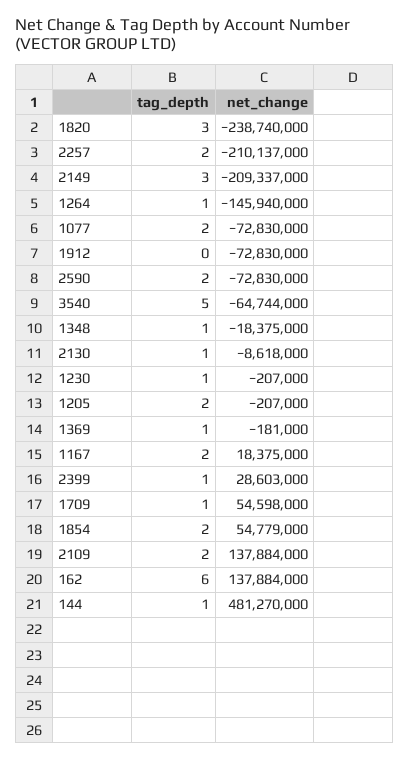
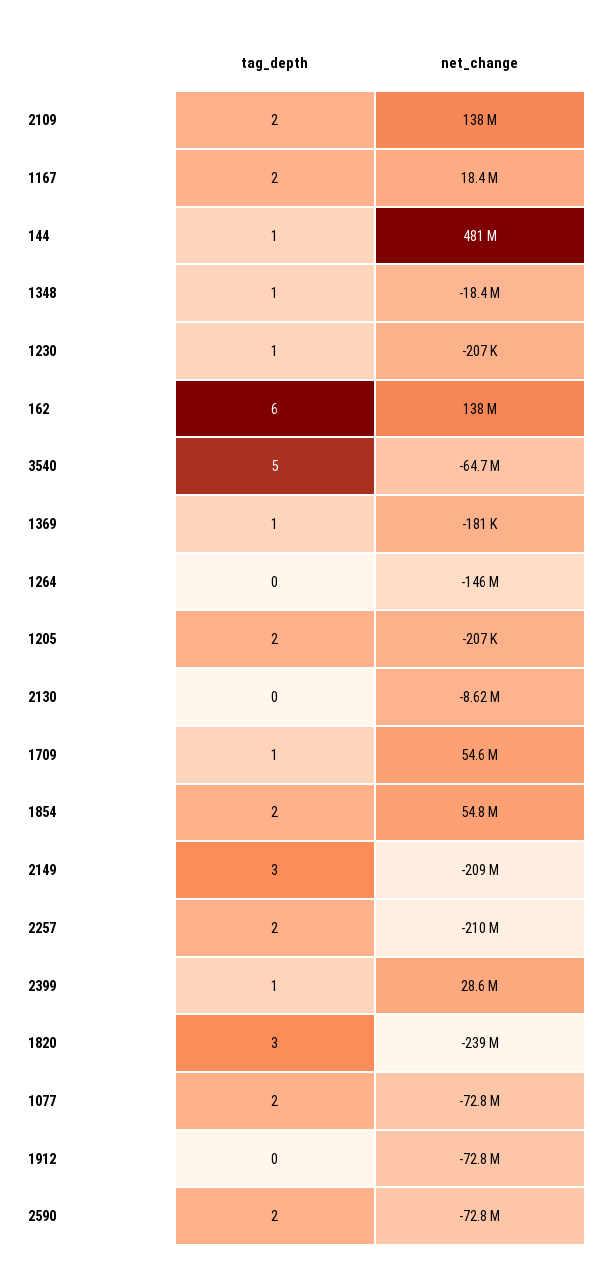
  {
    "tag_depth": {
      "1820": 3,
      "2257": 2,
      "2149": 3,
-     "1264": 1,
+     "1264": 0,
      "1077": 2,
      "1912": 0,
      "2590": 2,
      "3540": 5,
      "1348": 1,
-     "2130": 1,
+     "2130": 0,
      "1230": 1,
      "1205": 2,
      "1369": 1,
      "1167": 2,
      "2399": 1,
      "1709": 1,
      "1854": 2,
      "2109": 2,
      "162": 6,
      "144": 1
    },
    "net_change": {
      "1820": -238740000,
      "2257": -210137000,
      "2149": -209337000,
      "1264": -145940000,
      "1077": -72830000,
      "1912": -72830000,
      "2590": -72830000,
      "3540": -64744000,
      "1348": -18375000,
      "2130": -8618000,
      "1230": -207000,
      "1205": -207000,
      "1369": -181000,
      "1167": 18375000,
      "2399": 28603000,
      "1709": 54598000,
      "1854": 54779000,
      "2109": 137884000,
      "162": 137884000,
      "144": 481270000
    }
  }

